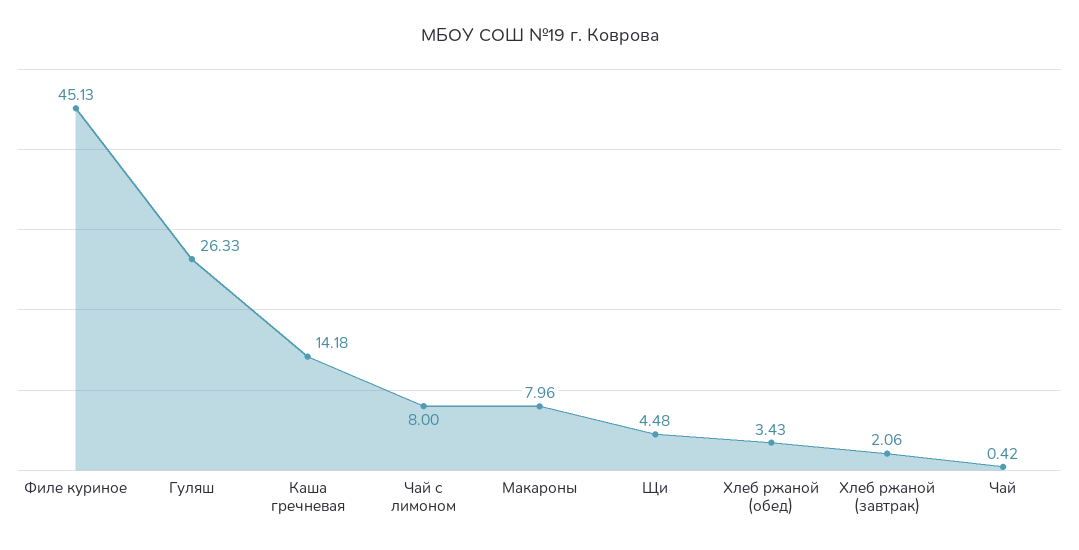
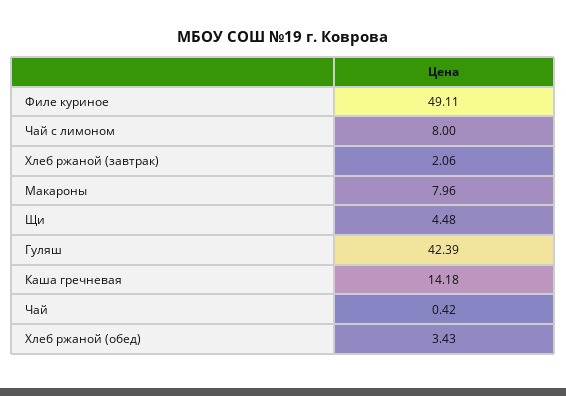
  {
-   "Филе куриное": 45.13,
+   "Филе куриное": 49.11,
-   "Гуляш": 26.33,
+   "Гуляш": 42.39,
    "Каша гречневая": 14.18,
    "Чай с лимоном": 8,
    "Макароны": 7.96,
    "Щи": 4.48,
    "Хлеб ржаной (обед)": 3.43,
    "Хлеб ржаной (завтрак)": 2.06,
    "Чай": 0.42
  }

